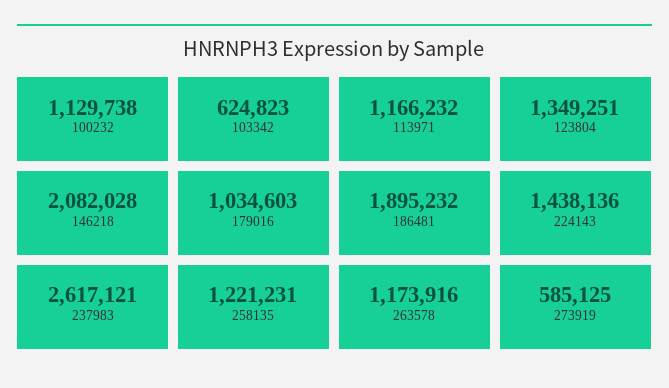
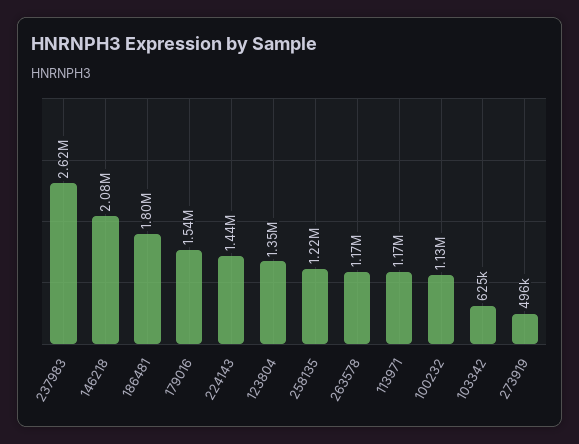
  {
    "100232": 1129738,
    "103342": 624823,
    "113971": 1166232,
    "123804": 1349251,
    "146218": 2082028,
-   "179016": 1034603,
+   "179016": 1540000,
-   "186481": 1895232,
+   "186481": 1800000,
    "224143": 1438136,
    "237983": 2617121,
    "258135": 1221231,
    "263578": 1173916,
-   "273919": 585125
+   "273919": 496000
  }

